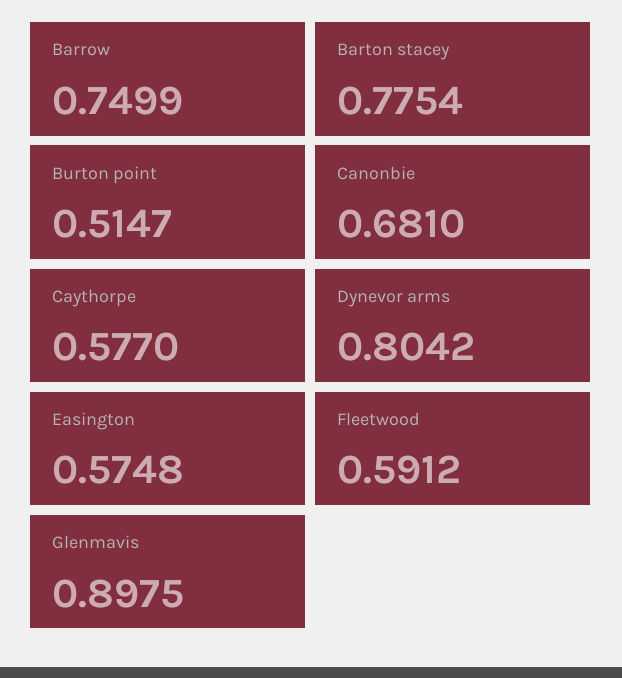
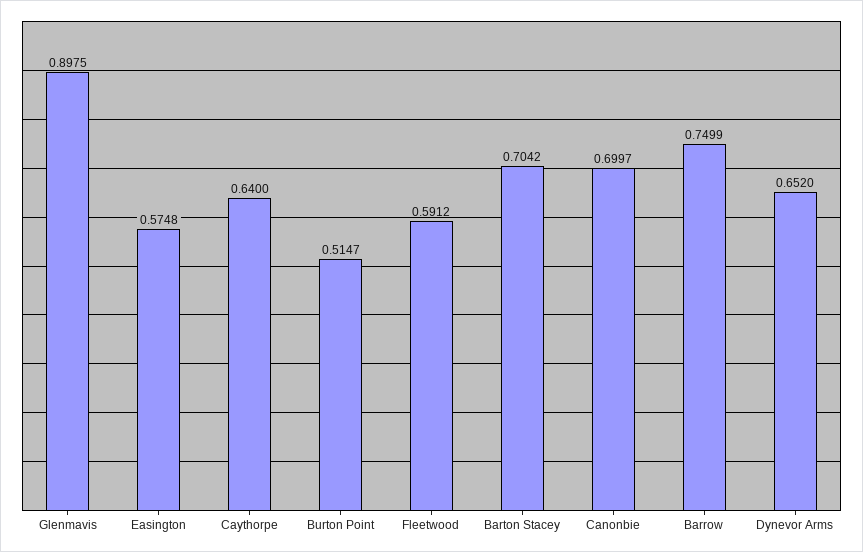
  {
    "Barrow": 0.7499,
-   "Barton stacey": 0.7754,
+   "Barton stacey": 0.7042,
    "Burton point": 0.5147,
-   "Canonbie": 0.681,
+   "Canonbie": 0.6997,
-   "Caythorpe": 0.577,
+   "Caythorpe": 0.64,
-   "Dynevor arms": 0.8042,
+   "Dynevor arms": 0.652,
    "Easington": 0.5748,
    "Fleetwood": 0.5912,
    "Glenmavis": 0.8975
  }

